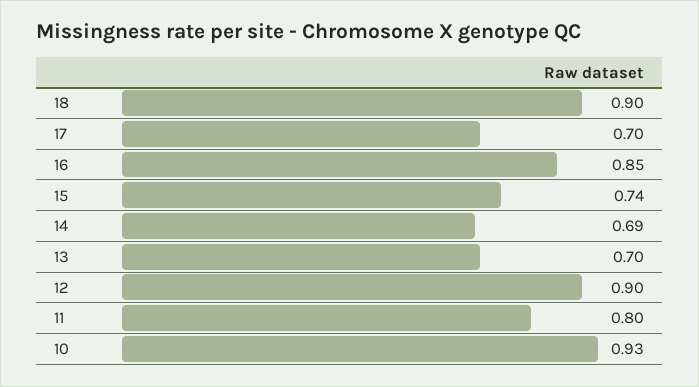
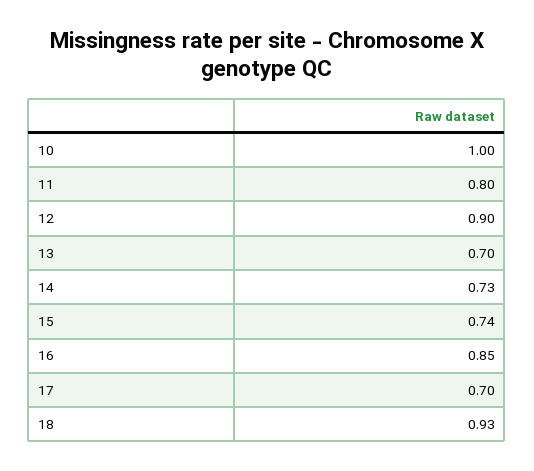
  {
-   "18": 0.9,
+   "18": 0.93,
    "17": 0.7,
    "16": 0.85,
    "15": 0.74,
-   "14": 0.69,
+   "14": 0.73,
    "13": 0.7,
    "12": 0.9,
    "11": 0.8,
-   "10": 0.93
+   "10": 1
  }

